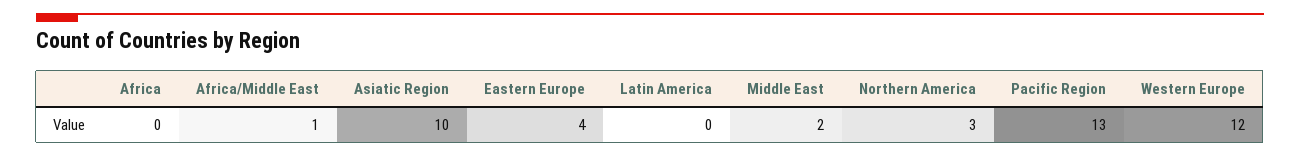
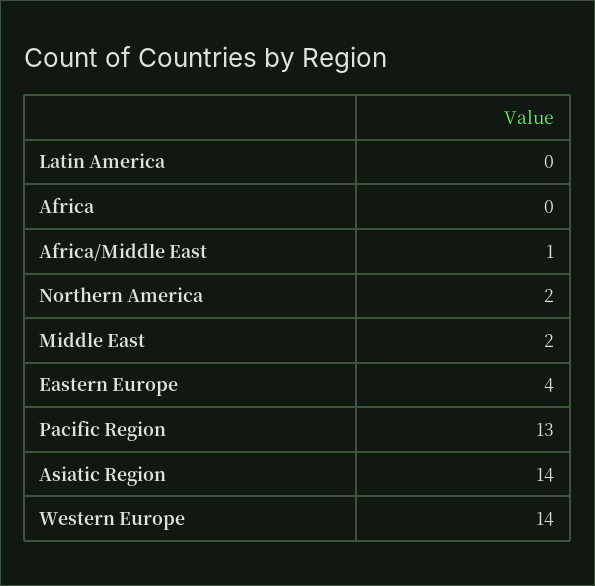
  {
    "Africa": 0,
    "Africa/Middle East": 1,
-   "Asiatic Region": 10,
+   "Asiatic Region": 14,
    "Eastern Europe": 4,
    "Latin America": 0,
    "Middle East": 2,
-   "Northern America": 3,
+   "Northern America": 2,
    "Pacific Region": 13,
-   "Western Europe": 12
+   "Western Europe": 14
  }

